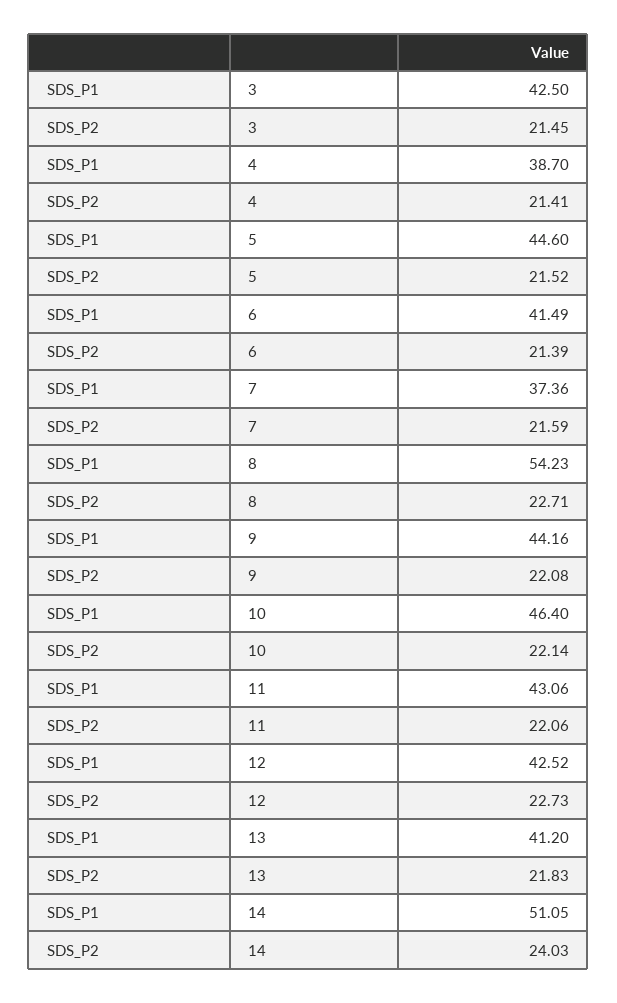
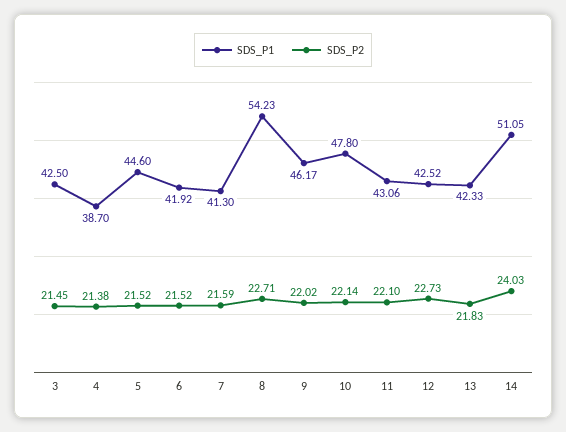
  {
    "SDS_P1": {
      "3": 42.5,
      "4": 38.7,
      "5": 44.6,
-     "6": 41.49,
+     "6": 41.92,
-     "7": 37.36,
+     "7": 41.3,
      "8": 54.23,
-     "9": 44.16,
+     "9": 46.17,
-     "10": 46.4,
+     "10": 47.8,
      "11": 43.06,
      "12": 42.52,
-     "13": 41.2,
+     "13": 42.33,
      "14": 51.05
    },
    "SDS_P2": {
      "3": 21.45,
-     "4": 21.41,
+     "4": 21.38,
      "5": 21.52,
-     "6": 21.39,
+     "6": 21.52,
      "7": 21.59,
      "8": 22.71,
-     "9": 22.08,
+     "9": 22.02,
      "10": 22.14,
-     "11": 22.06,
+     "11": 22.1,
      "12": 22.73,
      "13": 21.83,
      "14": 24.03
    }
  }

